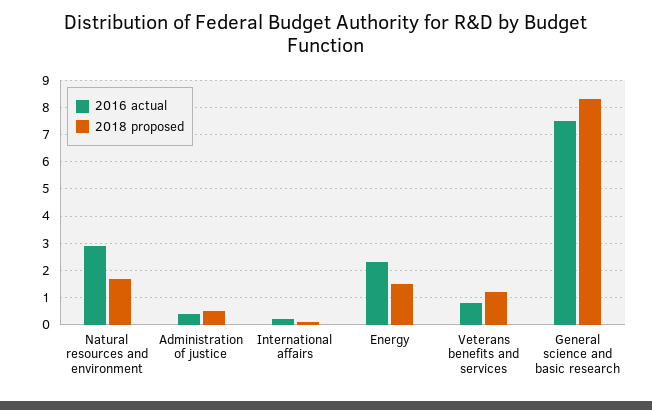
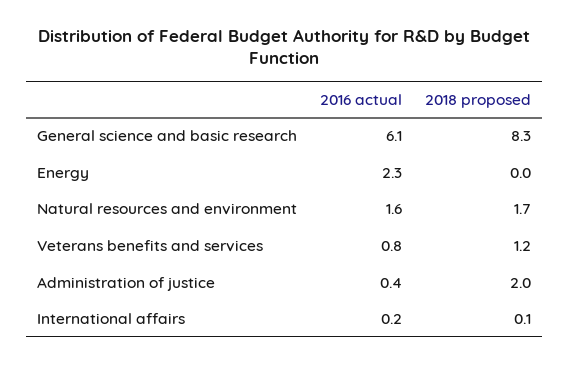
  {
    "2016 actual": {
-     "Natural resources and environment": 3,
+     "Natural resources and environment": 1.6,
      "Administration of justice": 0.4,
      "International affairs": 0.2,
      "Energy": 2.3,
      "Veterans benefits and services": 0.8,
-     "General science and basic research": 7.5
+     "General science and basic research": 6.1
    },
    "2018 proposed": {
      "Natural resources and environment": 1.7,
-     "Administration of justice": 0.5,
+     "Administration of justice": 2,
      "International affairs": 0.1,
-     "Energy": 1.5,
+     "Energy": 0,
      "Veterans benefits and services": 1.2,
      "General science and basic research": 8.3
    }
  }

